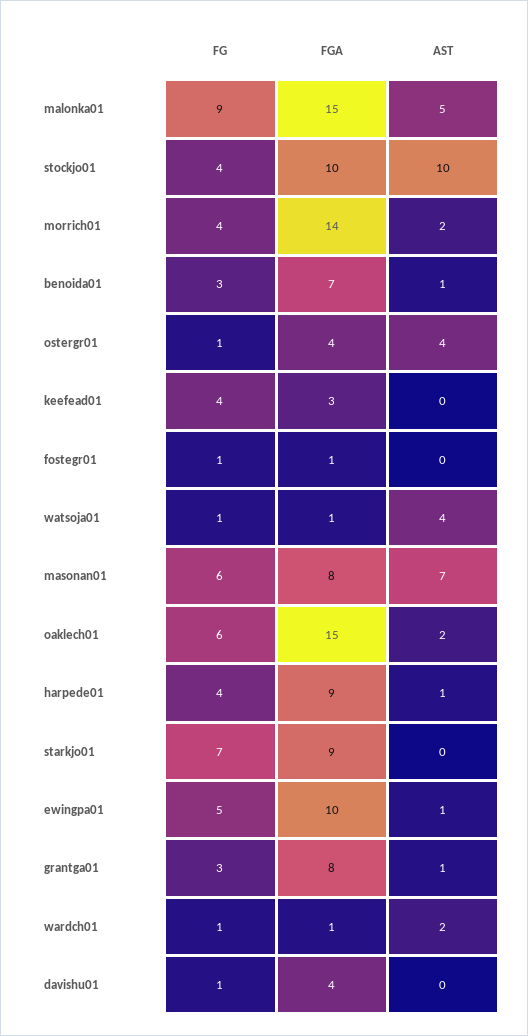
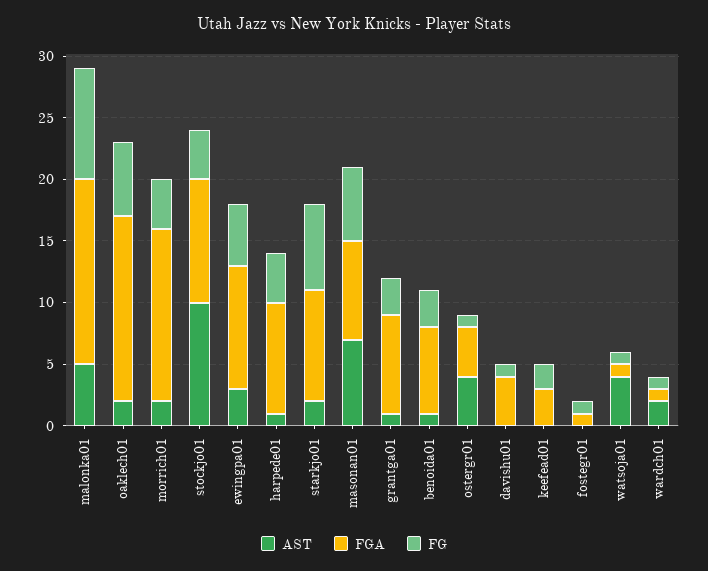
  {
    "FG": {
      "malonka01": 9,
      "stockjo01": 4,
      "morrich01": 4,
      "benoida01": 3,
      "ostergr01": 1,
-     "keefead01": 4,
+     "keefead01": 2,
      "fostegr01": 1,
      "watsoja01": 1,
      "masonan01": 6,
      "oaklech01": 6,
      "harpede01": 4,
      "starkjo01": 7,
      "ewingpa01": 5,
      "grantga01": 3,
      "wardch01": 1,
      "davishu01": 1
    },
    "FGA": {
      "malonka01": 15,
      "stockjo01": 10,
      "morrich01": 14,
      "benoida01": 7,
      "ostergr01": 4,
      "keefead01": 3,
      "fostegr01": 1,
      "watsoja01": 1,
      "masonan01": 8,
      "oaklech01": 15,
      "harpede01": 9,
      "starkjo01": 9,
      "ewingpa01": 10,
      "grantga01": 8,
      "wardch01": 1,
      "davishu01": 4
    },
    "AST": {
      "malonka01": 5,
      "stockjo01": 10,
      "morrich01": 2,
      "benoida01": 1,
      "ostergr01": 4,
      "keefead01": 0,
      "fostegr01": 0,
      "watsoja01": 4,
      "masonan01": 7,
      "oaklech01": 2,
      "harpede01": 1,
-     "starkjo01": 0,
+     "starkjo01": 2,
-     "ewingpa01": 1,
+     "ewingpa01": 3,
      "grantga01": 1,
      "wardch01": 2,
      "davishu01": 0
    }
  }

